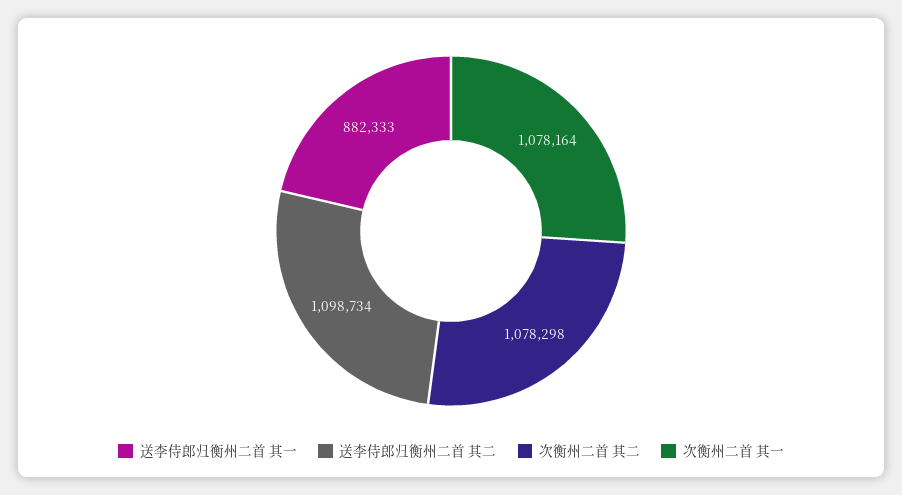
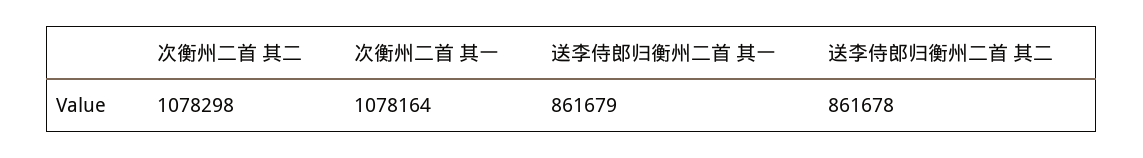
  {
-   "送李侍郎归衡州二首 其一": 882333,
+   "送李侍郎归衡州二首 其一": 861679,
-   "送李侍郎归衡州二首 其二": 1098734,
+   "送李侍郎归衡州二首 其二": 861678,
    "次衡州二首 其二": 1078298,
    "次衡州二首 其一": 1078164
  }

